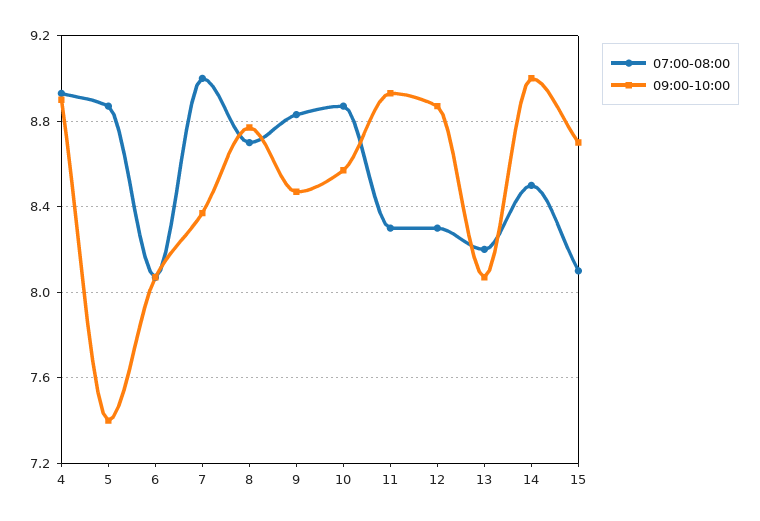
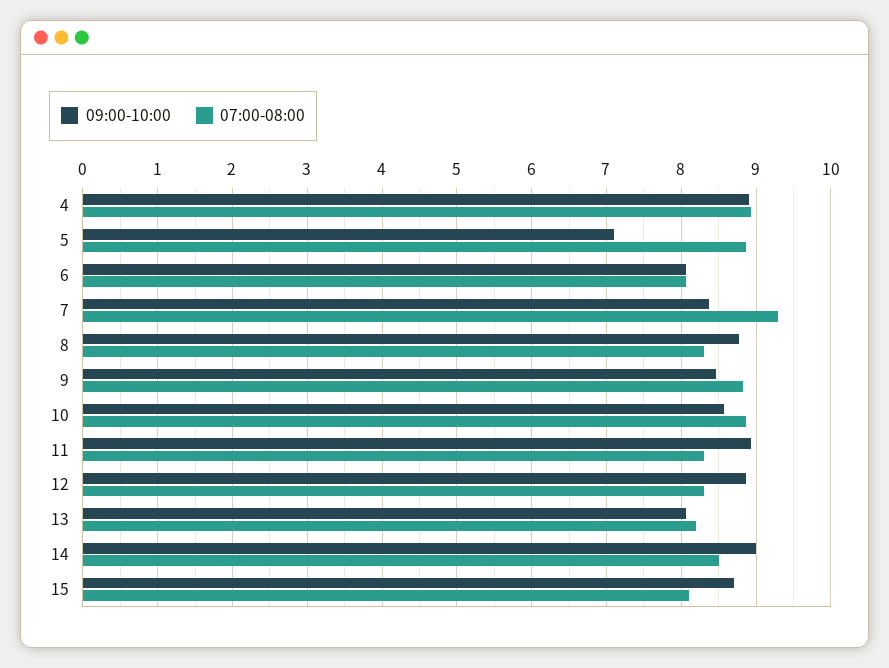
  {
    "07:00-08:00": {
      "4": 8.95,
      "5": 8.85,
      "6": 8.05,
-     "7": 9,
+     "7": 9.3,
-     "8": 8.7,
+     "8": 8.3,
      "9": 8.85,
      "10": 8.85,
      "11": 8.3,
      "12": 8.3,
      "13": 8.2,
      "14": 8.5,
      "15": 8.1
    },
    "09:00-10:00": {
      "4": 8.9,
-     "5": 7.4,
+     "5": 7.1,
      "6": 8.05,
      "7": 8.35,
      "8": 8.75,
      "9": 8.45,
      "10": 8.55,
      "11": 8.95,
      "12": 8.85,
      "13": 8.05,
      "14": 9,
      "15": 8.7
    }
  }

